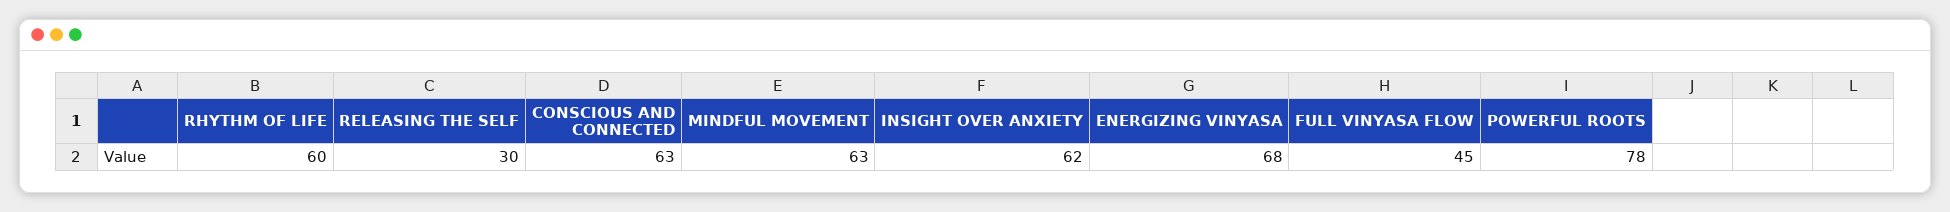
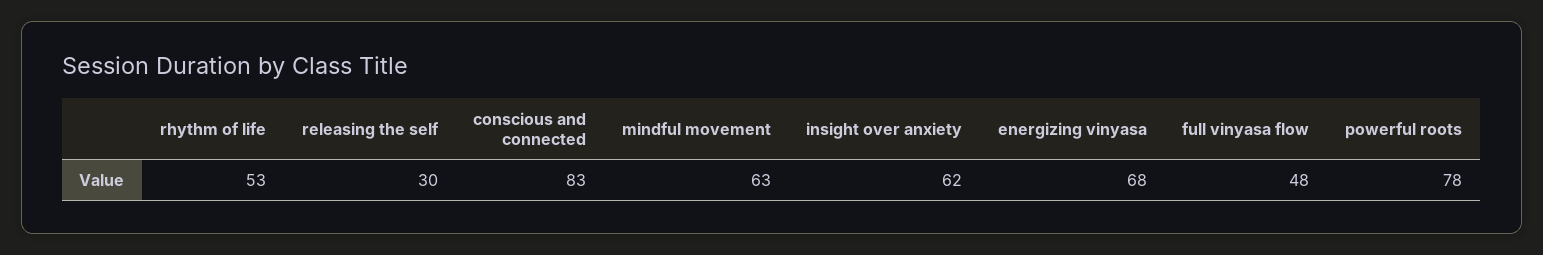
  {
-   "RHYTHM OF LIFE": 60,
+   "RHYTHM OF LIFE": 53,
    "RELEASING THE SELF": 30,
-   "CONSCIOUS AND CONNECTED": 63,
+   "CONSCIOUS AND CONNECTED": 83,
    "MINDFUL MOVEMENT": 63,
    "INSIGHT OVER ANXIETY": 62,
    "ENERGIZING VINYASA": 68,
-   "FULL VINYASA FLOW": 45,
+   "FULL VINYASA FLOW": 48,
    "POWERFUL ROOTS": 78
  }

